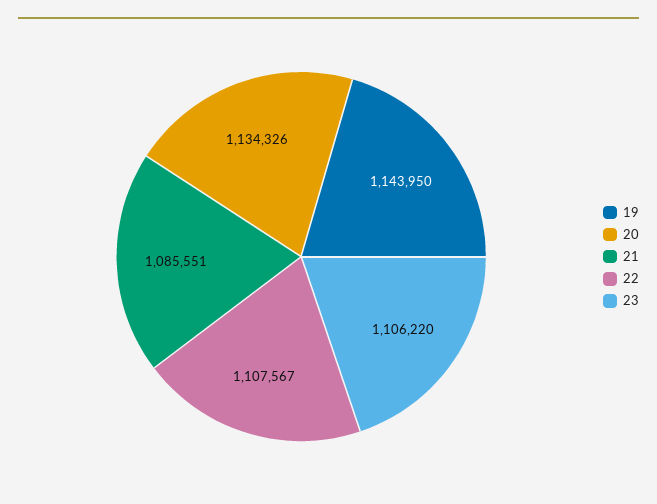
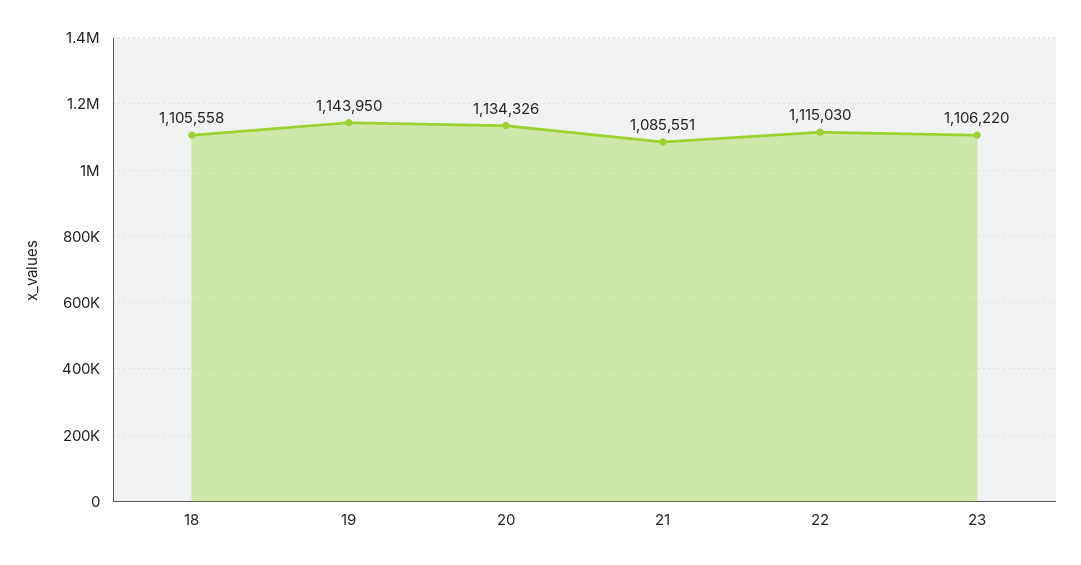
  {
    "19": 1143950,
    "20": 1134326,
    "21": 1085551,
-   "22": 1107567,
+   "22": 1115030,
-   "23": 1106220
+   "23": 1106220,
+   "18": 1105558
  }

